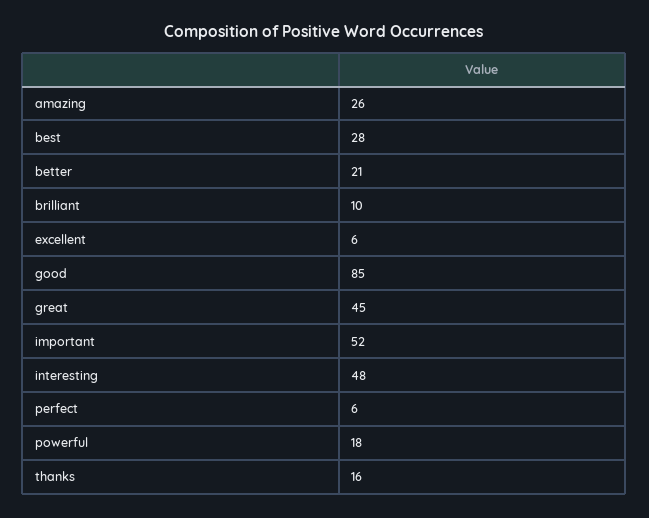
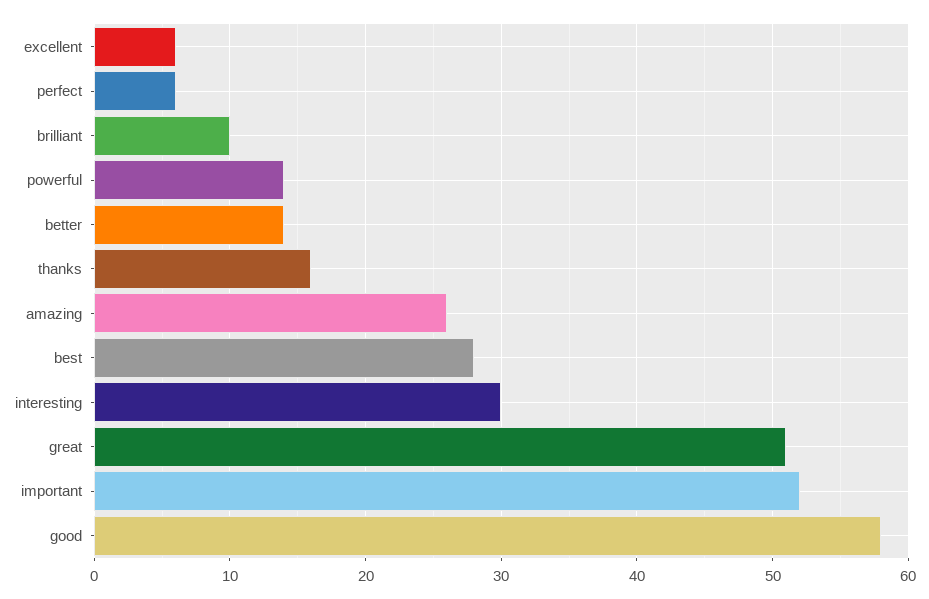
  {
    "amazing": 26,
    "best": 28,
-   "better": 21,
+   "better": 14,
    "brilliant": 10,
    "excellent": 6,
-   "good": 85,
+   "good": 58,
-   "great": 45,
+   "great": 51,
    "important": 52,
-   "interesting": 48,
+   "interesting": 30,
    "perfect": 6,
-   "powerful": 18,
+   "powerful": 14,
    "thanks": 16
  }

